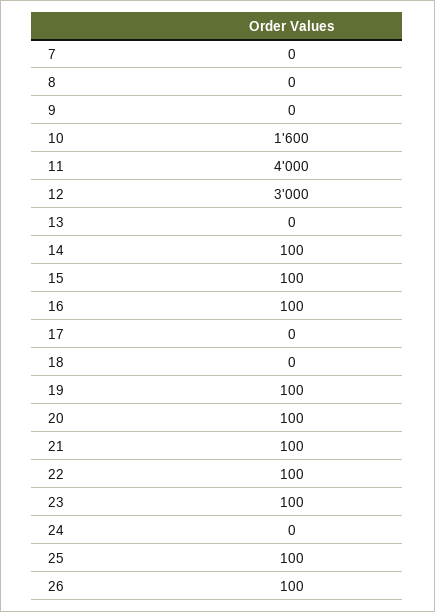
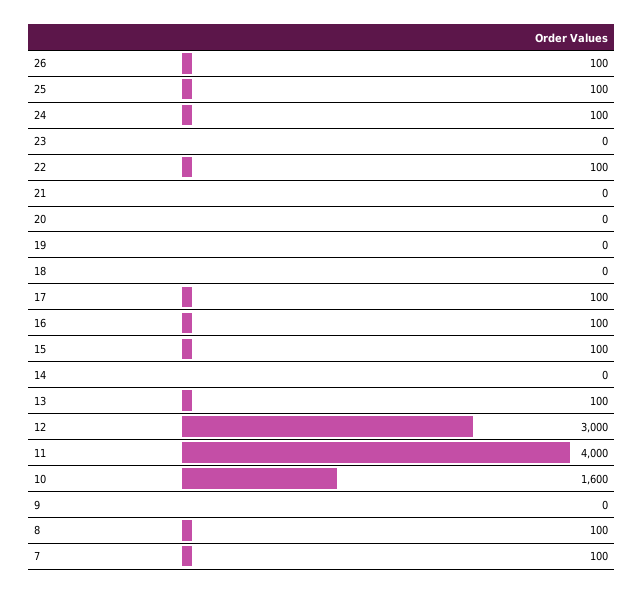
  {
-   "7": 0,
+   "7": 100,
-   "8": 0,
+   "8": 100,
    "9": 0,
    "10": 1600,
    "11": 4000,
    "12": 3000,
-   "13": 0,
+   "13": 100,
-   "14": 100,
+   "14": 0,
    "15": 100,
    "16": 100,
-   "17": 0,
+   "17": 100,
    "18": 0,
-   "19": 100,
+   "19": 0,
-   "20": 100,
+   "20": 0,
-   "21": 100,
+   "21": 0,
    "22": 100,
-   "23": 100,
+   "23": 0,
-   "24": 0,
+   "24": 100,
    "25": 100,
    "26": 100
  }

